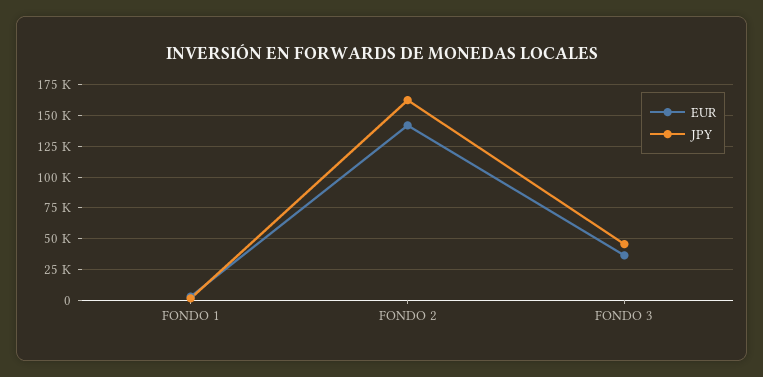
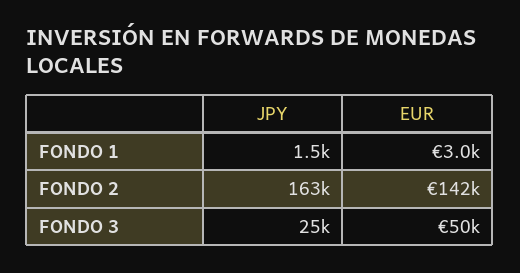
  {
    "EUR": {
      "FONDO 1": 3000,
      "FONDO 2": 142000,
-     "FONDO 3": 35000
+     "FONDO 3": 50000
    },
    "JPY": {
      "FONDO 1": 1500,
      "FONDO 2": 163000,
-     "FONDO 3": 45000
+     "FONDO 3": 25000
    }
  }

